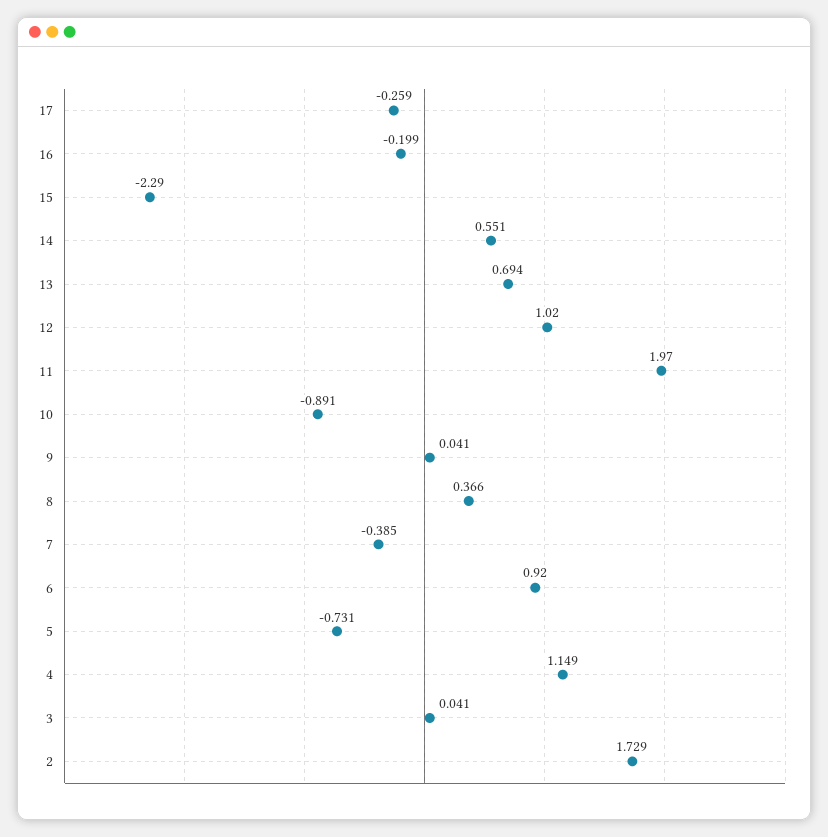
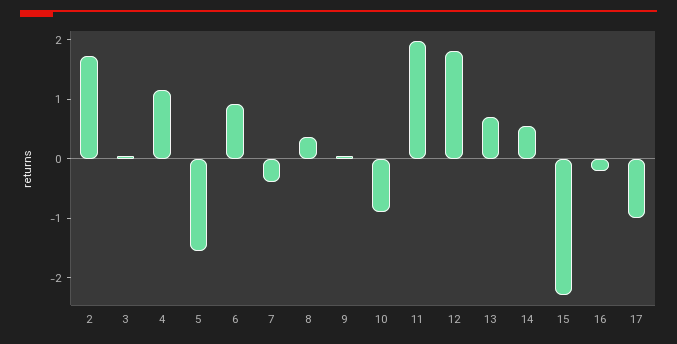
  {
-   "17": -0.259,
+   "17": -1,
    "16": -0.199,
    "15": -2.29,
    "14": 0.551,
    "13": 0.694,
-   "12": 1.02,
+   "12": 1.8,
    "11": 1.97,
    "10": -0.891,
    "9": 0.041,
    "8": 0.366,
    "7": -0.385,
    "6": 0.92,
-   "5": -0.731,
+   "5": -1.6,
    "4": 1.149,
    "3": 0.041,
    "2": 1.729
  }

